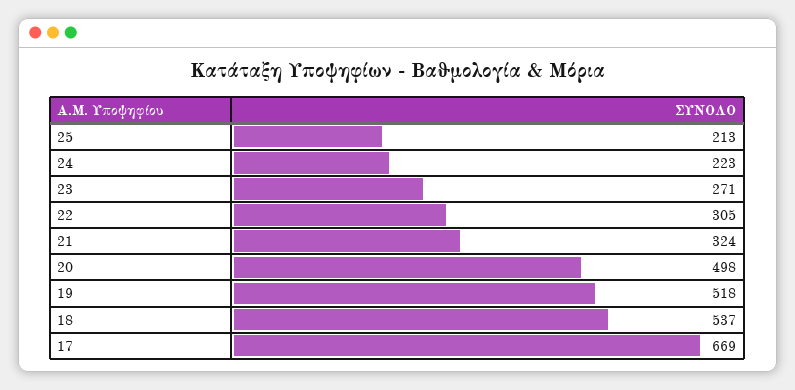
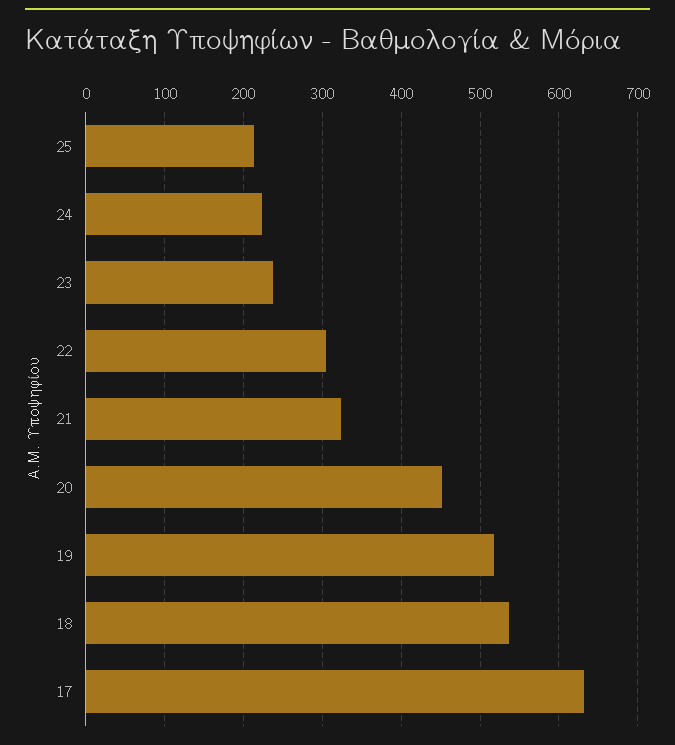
  {
    "25": 213,
    "24": 223,
-   "23": 271,
+   "23": 240,
    "22": 305,
    "21": 324,
-   "20": 498,
+   "20": 450,
    "19": 518,
    "18": 537,
-   "17": 669
+   "17": 630
  }

